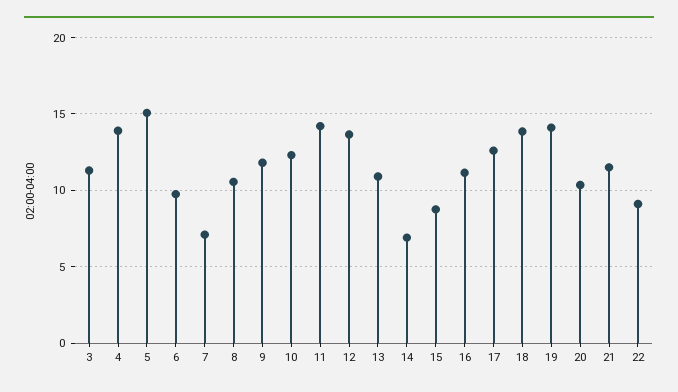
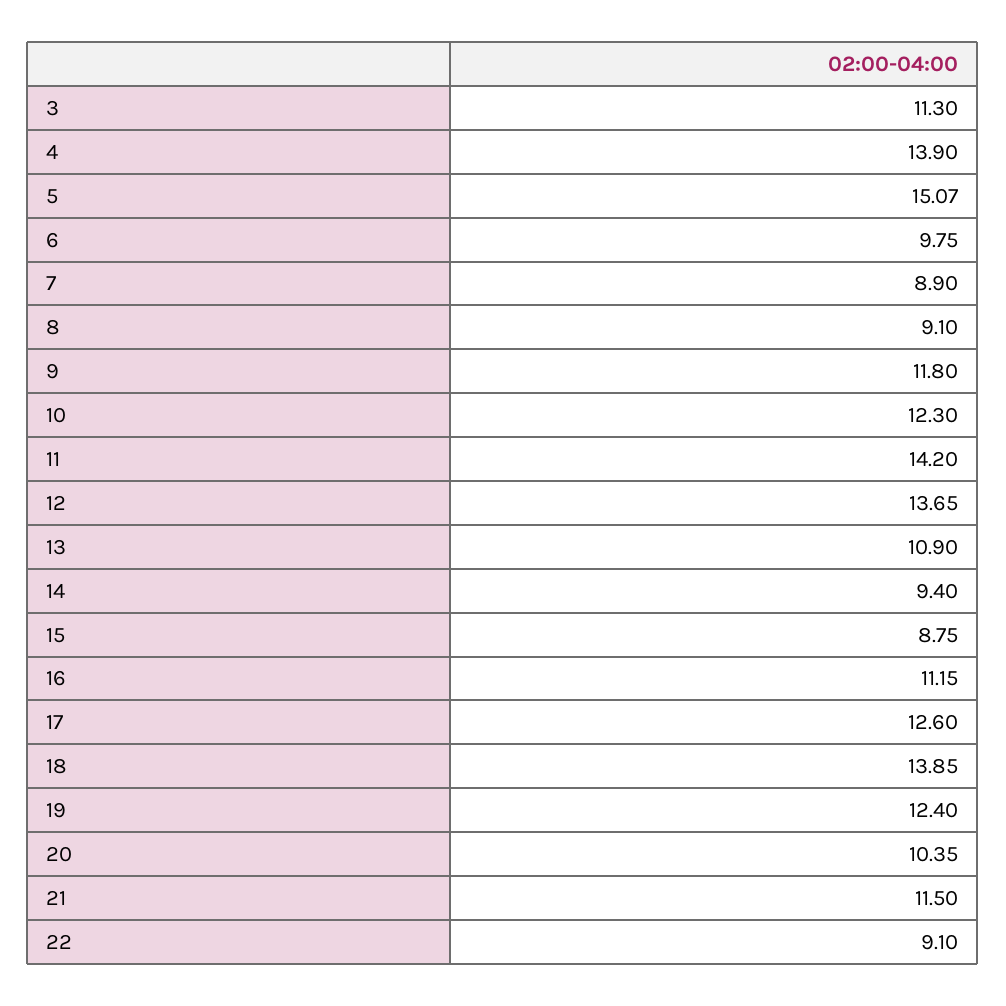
  {
    "3": 11.3,
    "4": 13.9,
    "5": 15.07,
    "6": 9.75,
-   "7": 7,
+   "7": 8.9,
-   "8": 10.5,
+   "8": 9.1,
    "9": 11.8,
    "10": 12.3,
    "11": 14.2,
    "12": 13.65,
    "13": 10.9,
-   "14": 7,
+   "14": 9.4,
    "15": 8.75,
    "16": 11.15,
    "17": 12.6,
    "18": 13.85,
-   "19": 14,
+   "19": 12.4,
    "20": 10.35,
    "21": 11.5,
    "22": 9.1
  }

